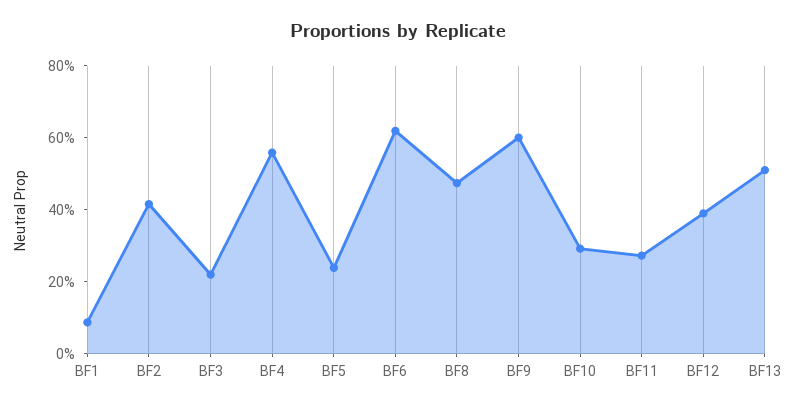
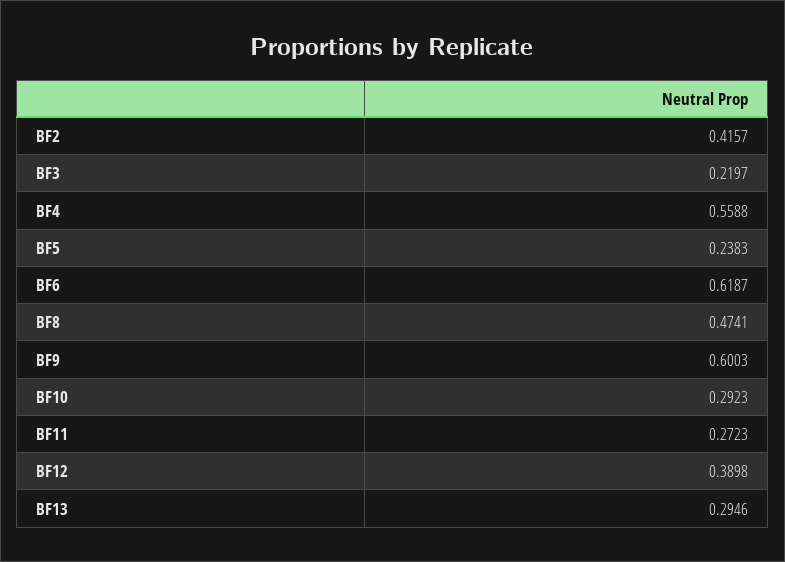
  {
-   "BF1": 0.1,
    "BF2": 0.4157,
    "BF3": 0.2197,
    "BF4": 0.5588,
    "BF5": 0.2383,
    "BF6": 0.6187,
    "BF8": 0.4741,
    "BF9": 0.6003,
    "BF10": 0.2923,
    "BF11": 0.2723,
    "BF12": 0.3898,
-   "BF13": 0.5
+   "BF13": 0.2946
  }

